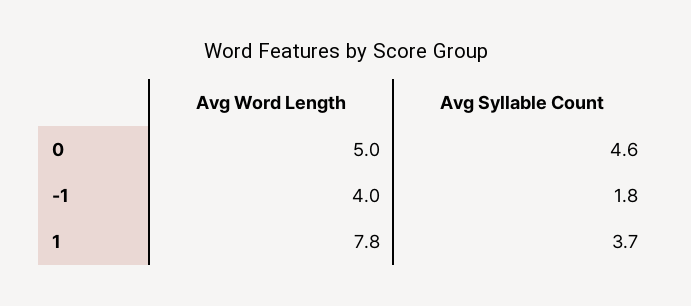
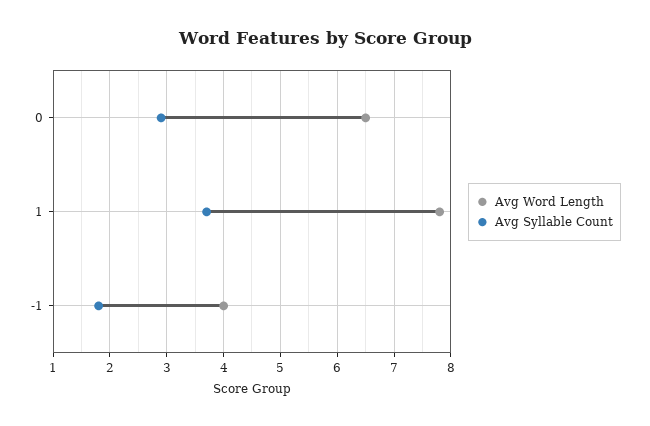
  {
    "Avg Word Length": {
-     "0": 5,
+     "0": 6.5,
      "-1": 4,
      "1": 7.8
    },
    "Avg Syllable Count": {
-     "0": 4.6,
+     "0": 3,
      "-1": 1.8,
      "1": 3.7
    }
  }

